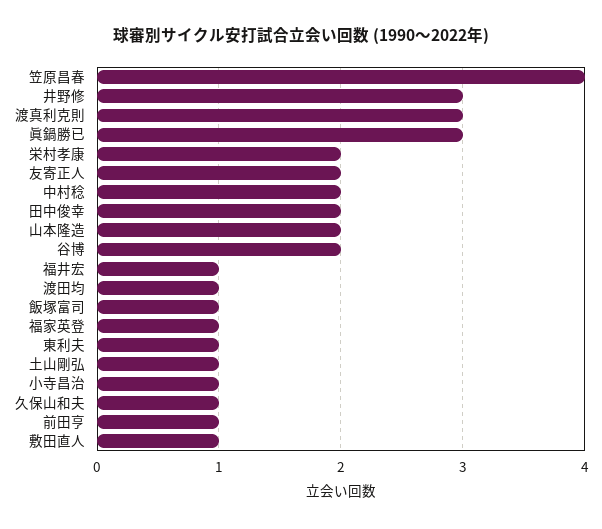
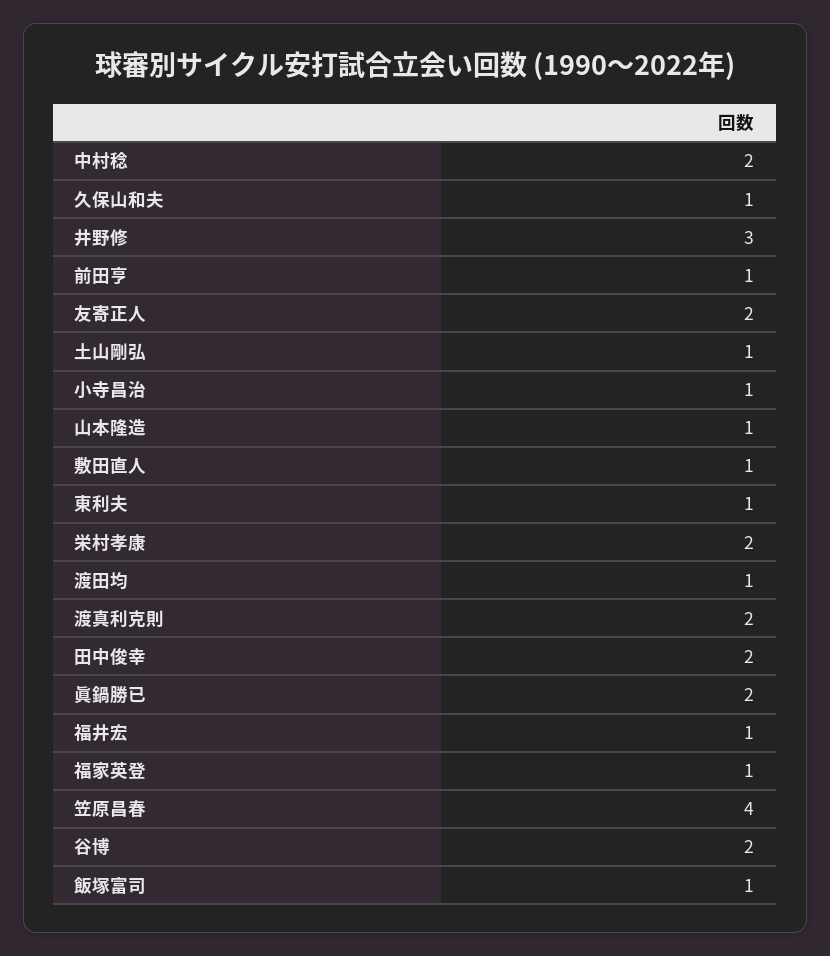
  {
    "笠原昌春": 4,
    "井野修": 3,
-   "渡真利克則": 3,
+   "渡真利克則": 2,
-   "眞鍋勝已": 3,
+   "眞鍋勝已": 2,
    "栄村孝康": 2,
    "友寄正人": 2,
    "中村稔": 2,
    "田中俊幸": 2,
-   "山本隆造": 2,
+   "山本隆造": 1,
    "谷博": 2,
    "福井宏": 1,
    "渡田均": 1,
    "飯塚富司": 1,
    "福家英登": 1,
    "東利夫": 1,
    "土山剛弘": 1,
    "小寺昌治": 1,
    "久保山和夫": 1,
    "前田亨": 1,
    "敷田直人": 1
  }

